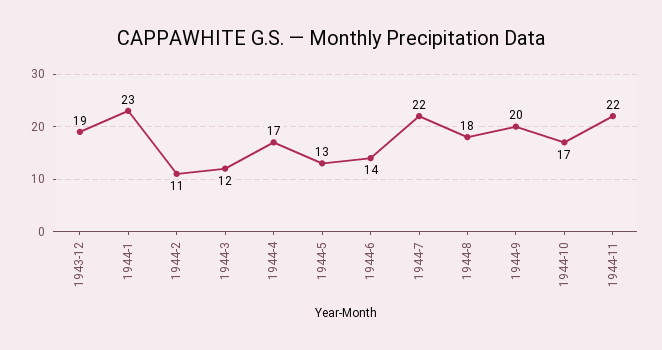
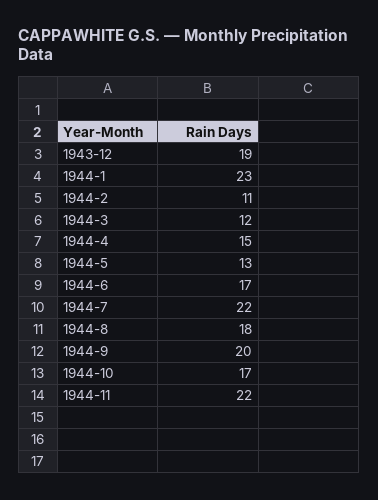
  {
    "1943-12": 19,
    "1944-1": 23,
    "1944-2": 11,
    "1944-3": 12,
-   "1944-4": 17,
+   "1944-4": 15,
    "1944-5": 13,
-   "1944-6": 14,
+   "1944-6": 17,
    "1944-7": 22,
    "1944-8": 18,
    "1944-9": 20,
    "1944-10": 17,
    "1944-11": 22
  }

